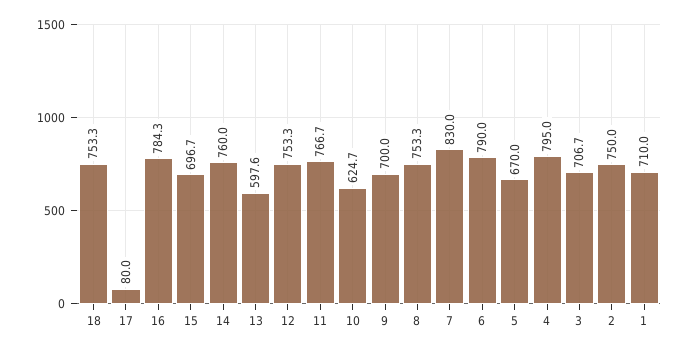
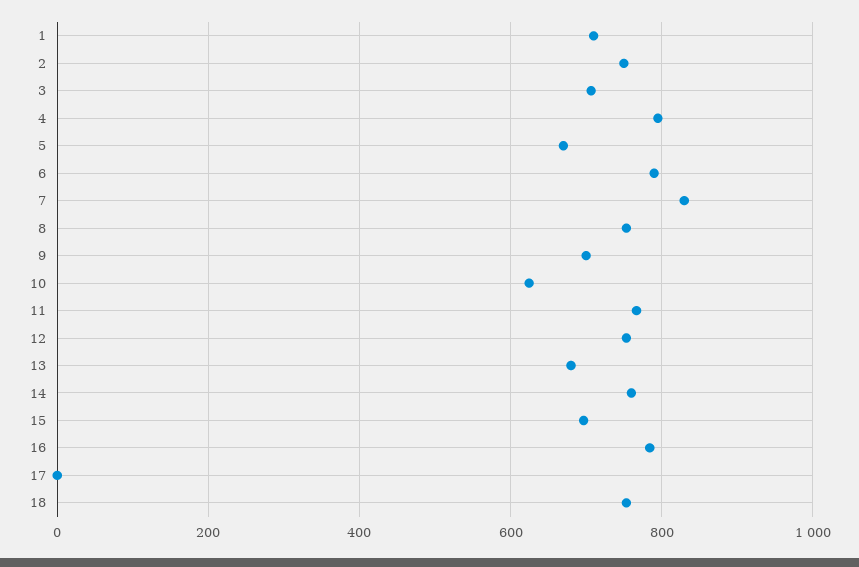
  {
    "18": 753.3,
-   "17": 80,
+   "17": 0,
    "16": 784.3,
    "15": 696.7,
    "14": 760,
-   "13": 597.6,
+   "13": 680,
    "12": 753.3,
    "11": 766.7,
    "10": 624.7,
    "9": 700,
    "8": 753.3,
    "7": 830,
    "6": 790,
    "5": 670,
    "4": 795,
    "3": 706.7,
    "2": 750,
    "1": 710
  }

